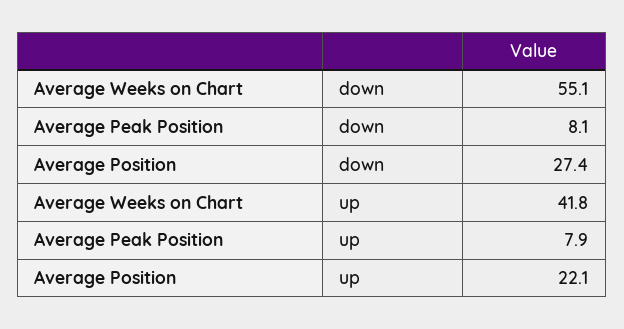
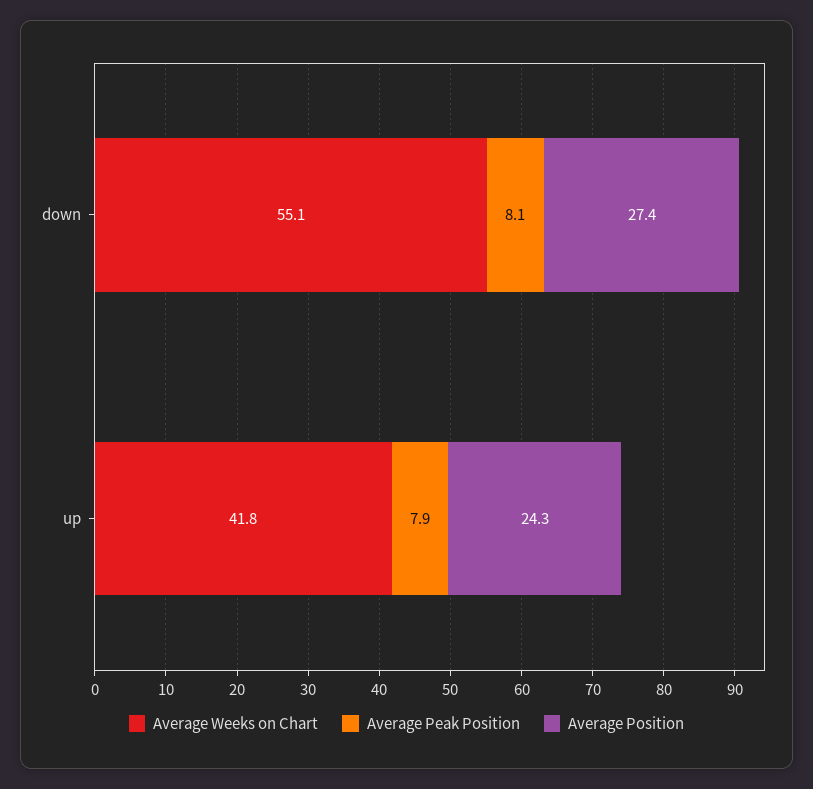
  {
    "Average Weeks on Chart": {
      "down": 55.1,
      "up": 41.8
    },
    "Average Peak Position": {
      "down": 8.1,
      "up": 7.9
    },
    "Average Position": {
      "down": 27.4,
-     "up": 22.1
+     "up": 24.3
    }
  }

